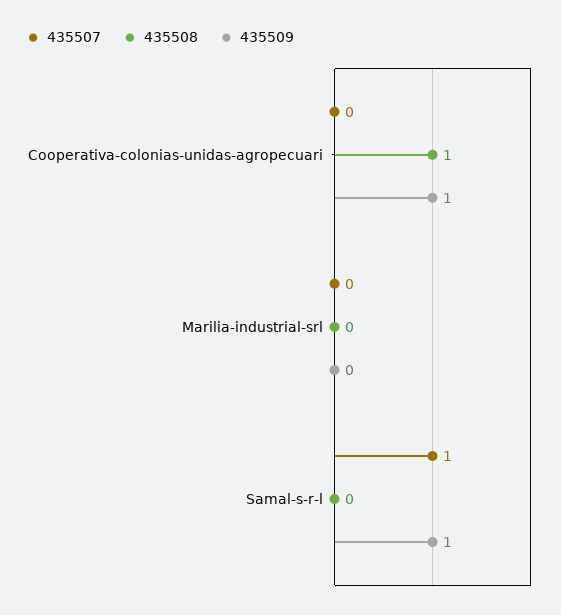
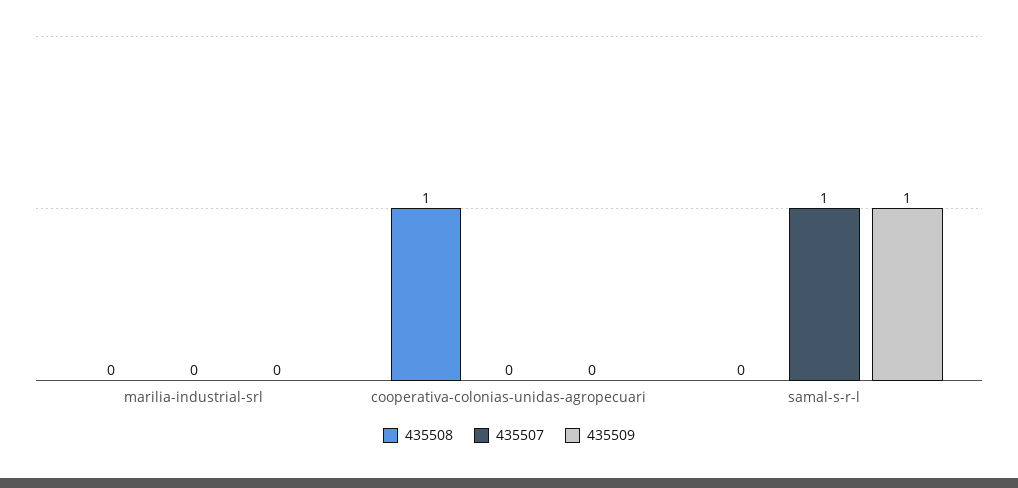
  {
    "435507": {
      "Cooperativa-colonias-unidas-agropecuari": 0,
      "Marilia-industrial-srl": 0,
      "Samal-s-r-l": 1
    },
    "435508": {
      "Cooperativa-colonias-unidas-agropecuari": 1,
      "Marilia-industrial-srl": 0,
      "Samal-s-r-l": 0
    },
    "435509": {
-     "Cooperativa-colonias-unidas-agropecuari": 1,
+     "Cooperativa-colonias-unidas-agropecuari": 0,
      "Marilia-industrial-srl": 0,
      "Samal-s-r-l": 1
    }
  }

